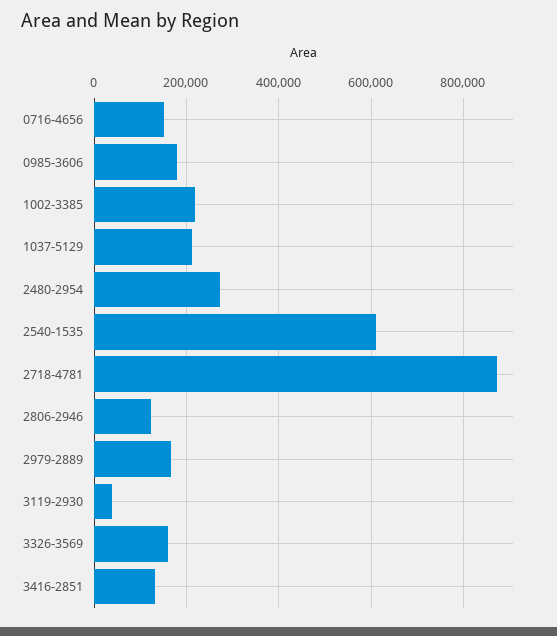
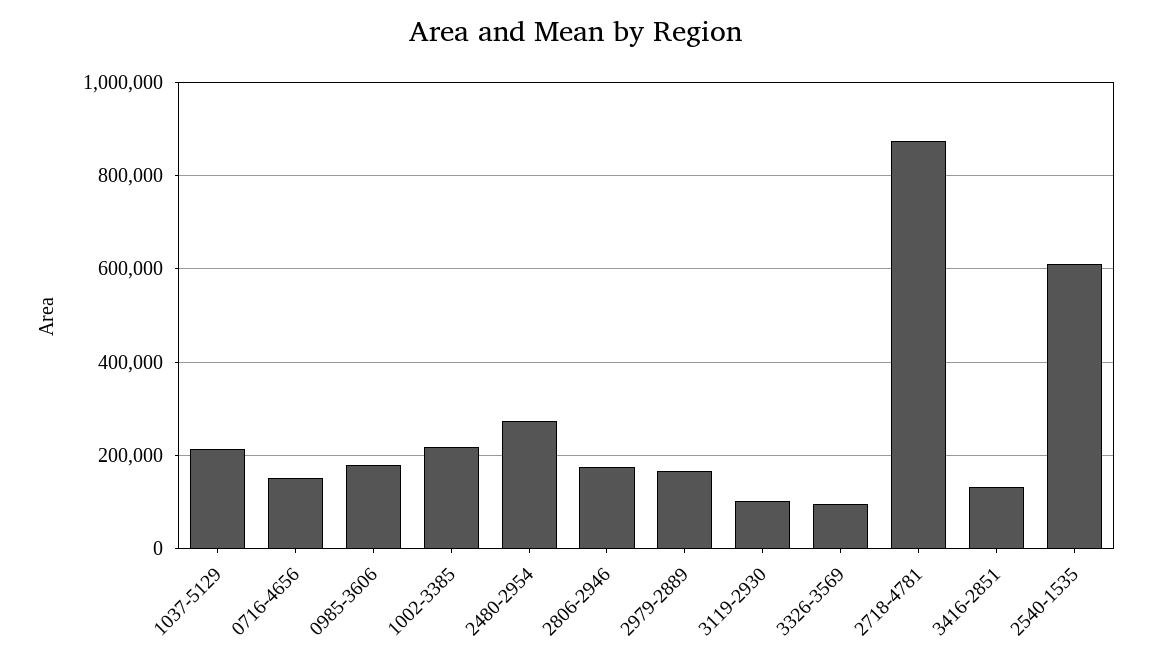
  {
    "0716-4656": 160000,
    "0985-3606": 180000,
    "1002-3385": 220000,
    "1037-5129": 220000,
    "2480-2954": 280000,
    "2540-1535": 620000,
    "2718-4781": 880000,
-   "2806-2946": 120000,
+   "2806-2946": 180000,
    "2979-2889": 160000,
-   "3119-2930": 40000,
+   "3119-2930": 100000,
-   "3326-3569": 160000,
+   "3326-3569": 100000,
    "3416-2851": 140000
  }

